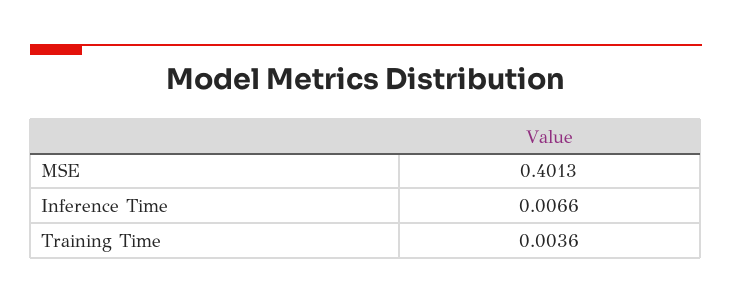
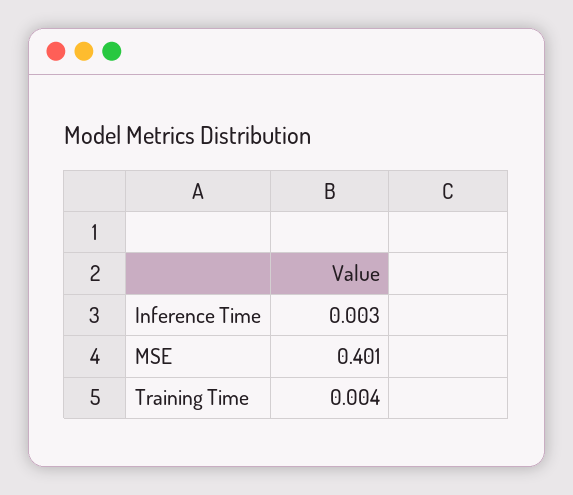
  {
    "MSE": 0.4013,
-   "Inference Time": 0.0066,
+   "Inference Time": 0.003,
    "Training Time": 0.0036
  }

